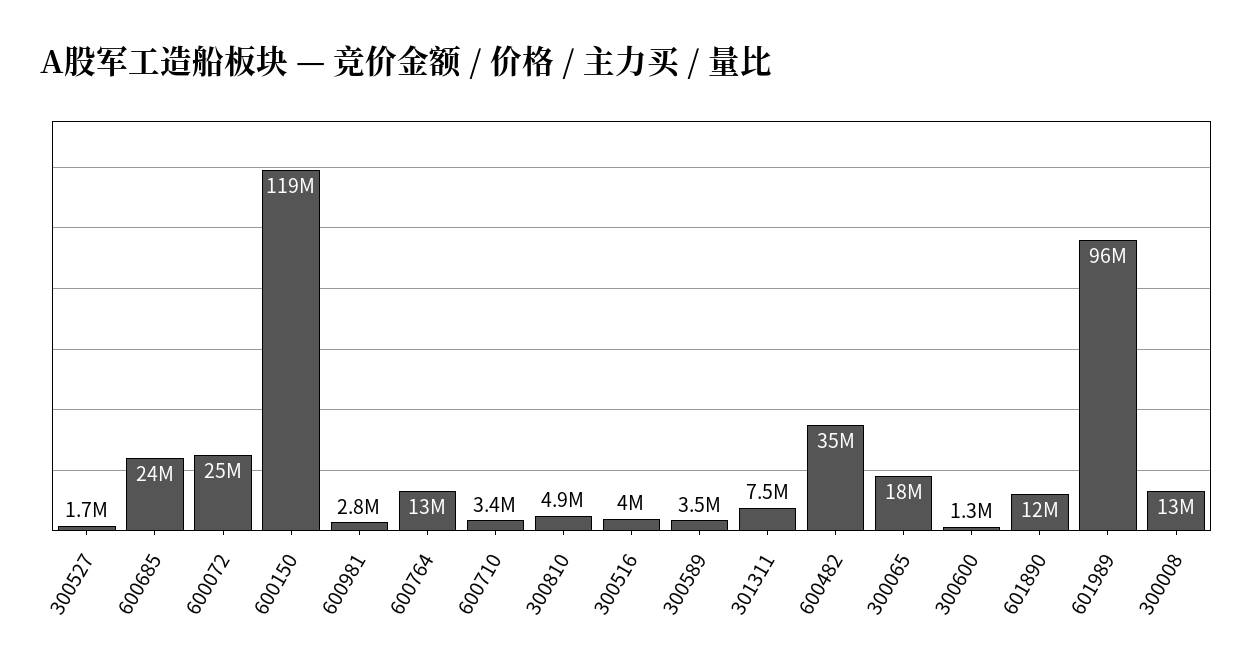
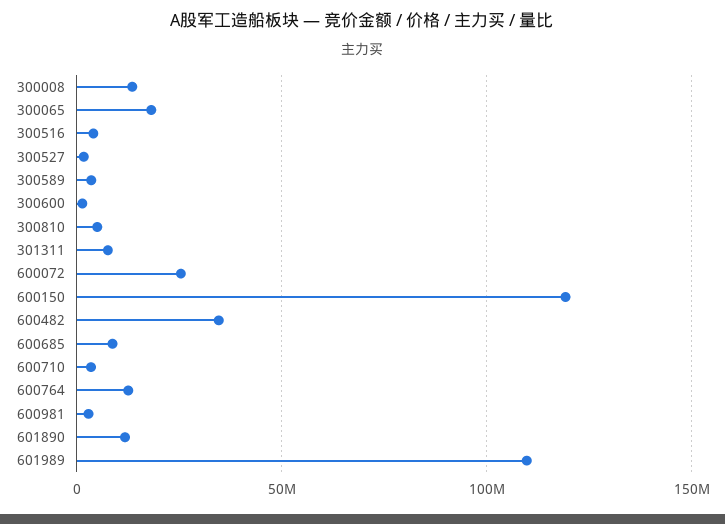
  {
    "300527": 1700000,
-   "600685": 24000000,
+   "600685": 10000000,
    "600072": 25000000,
    "600150": 119000000,
    "600981": 2800000,
    "600764": 13000000,
    "600710": 3400000,
    "300810": 4900000,
    "300516": 4000000,
    "300589": 3500000,
    "301311": 7500000,
    "600482": 35000000,
    "300065": 18000000,
    "300600": 1300000,
    "601890": 12000000,
-   "601989": 96000000,
+   "601989": 110000000,
    "300008": 13000000
  }

